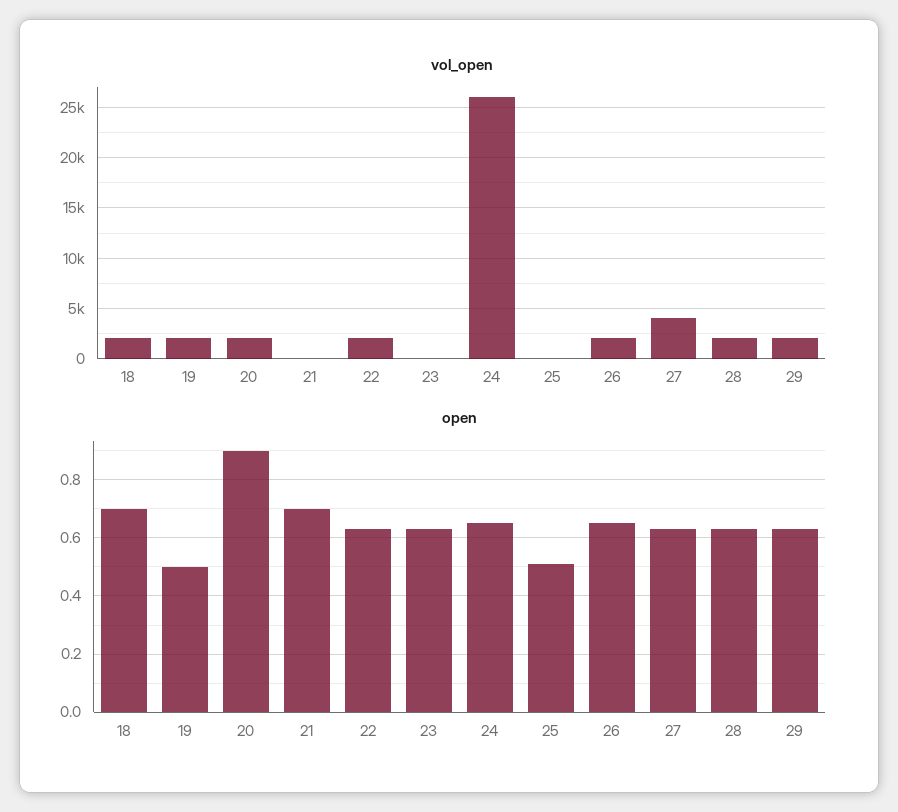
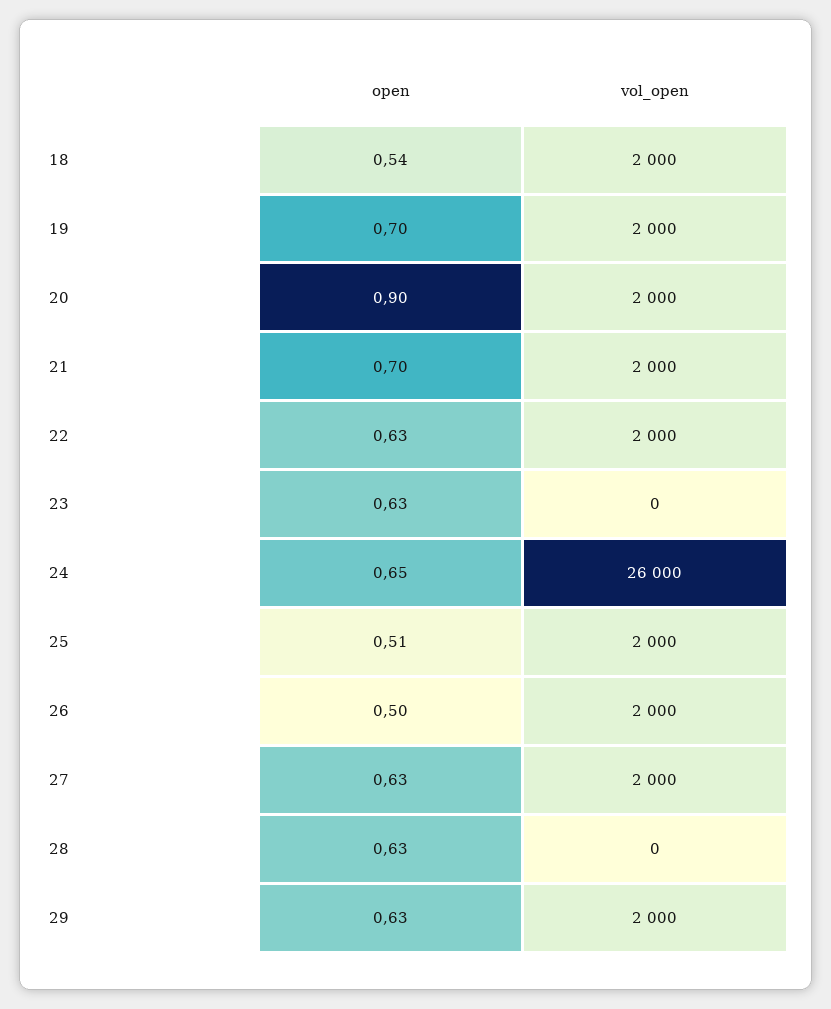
  {
    "vol_open": {
      "18": 2000,
      "19": 2000,
      "20": 2000,
-     "21": 0,
+     "21": 2000,
      "22": 2000,
      "23": 0,
      "24": 26000,
-     "25": 0,
+     "25": 2000,
      "26": 2000,
-     "27": 4000,
+     "27": 2000,
-     "28": 2000,
+     "28": 0,
      "29": 2000
    },
    "open": {
-     "18": 0.7,
+     "18": 0.54,
-     "19": 0.5,
+     "19": 0.7,
      "20": 0.9,
      "21": 0.7,
      "22": 0.63,
      "23": 0.63,
      "24": 0.65,
      "25": 0.51,
-     "26": 0.65,
+     "26": 0.5,
      "27": 0.63,
      "28": 0.63,
      "29": 0.63
    }
  }

